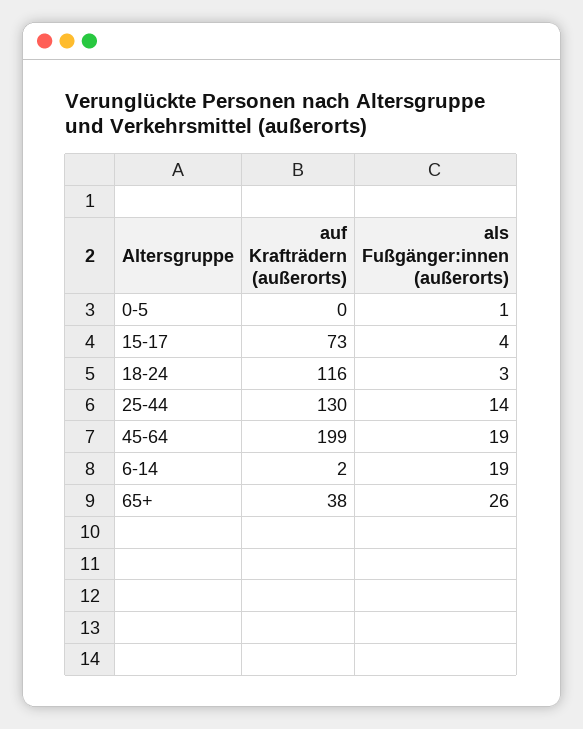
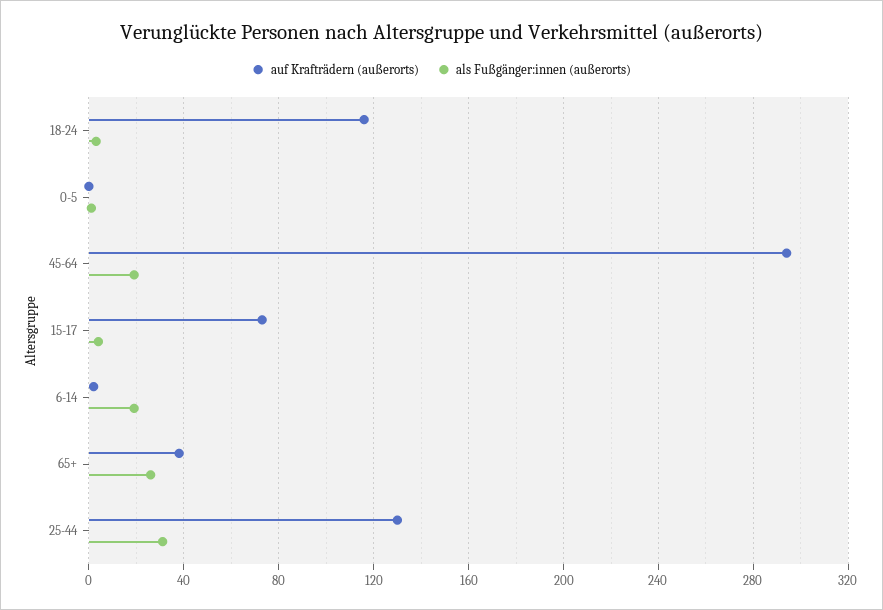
  {
    "auf Krafträdern (außerorts)": {
      "0-5": 0,
      "15-17": 73,
      "18-24": 116,
      "25-44": 130,
-     "45-64": 199,
+     "45-64": 295,
      "6-14": 2,
      "65+": 38
    },
    "als Fußgänger:innen (außerorts)": {
      "0-5": 1,
      "15-17": 4,
      "18-24": 3,
-     "25-44": 14,
+     "25-44": 30,
      "45-64": 19,
      "6-14": 19,
      "65+": 26
    }
  }

